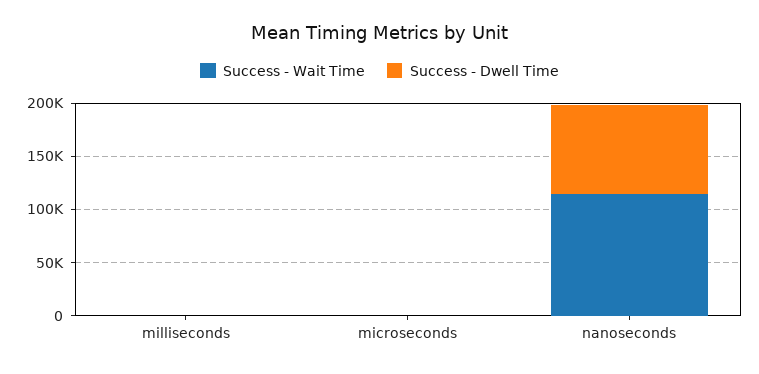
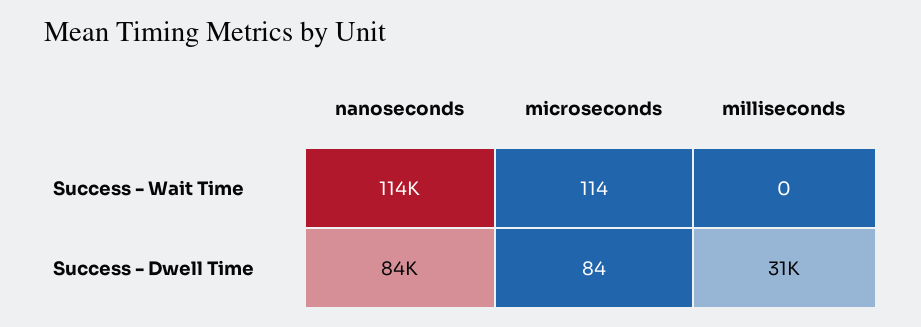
  {
    "Success - Wait Time": {
      "milliseconds": 0,
      "microseconds": 114,
      "nanoseconds": 114000
    },
    "Success - Dwell Time": {
-     "milliseconds": 0,
+     "milliseconds": 31000,
      "microseconds": 84,
      "nanoseconds": 84000
    }
  }

